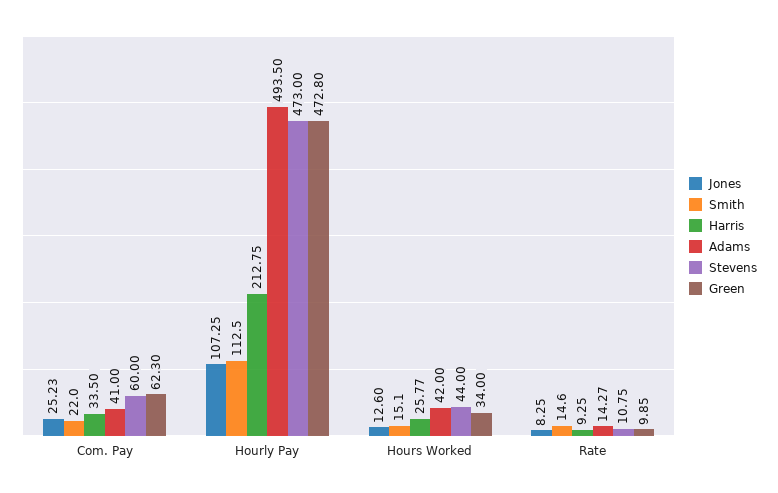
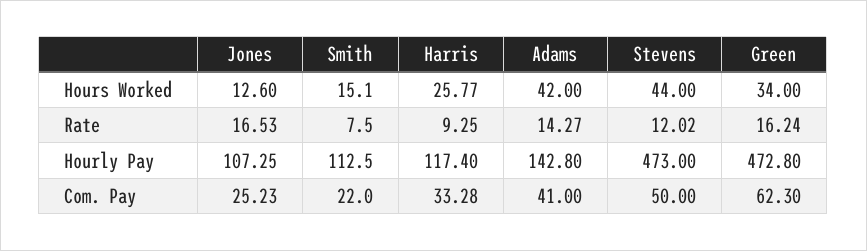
  {
    "Jones": {
      "Com. Pay": 25.23,
      "Hourly Pay": 107.25,
      "Hours Worked": 12.6,
-     "Rate": 8.25
+     "Rate": 16.53
    },
    "Smith": {
      "Com. Pay": 22,
      "Hourly Pay": 112.5,
      "Hours Worked": 15.1,
-     "Rate": 14.6
+     "Rate": 7.5
    },
    "Harris": {
-     "Com. Pay": 33.5,
+     "Com. Pay": 33.28,
-     "Hourly Pay": 212.75,
+     "Hourly Pay": 117.4,
      "Hours Worked": 25.77,
      "Rate": 9.25
    },
    "Adams": {
      "Com. Pay": 41,
-     "Hourly Pay": 493.5,
+     "Hourly Pay": 142.8,
      "Hours Worked": 42,
      "Rate": 14.27
    },
    "Stevens": {
-     "Com. Pay": 60,
+     "Com. Pay": 50,
      "Hourly Pay": 473,
      "Hours Worked": 44,
-     "Rate": 10.75
+     "Rate": 12.02
    },
    "Green": {
      "Com. Pay": 62.3,
      "Hourly Pay": 472.8,
      "Hours Worked": 34,
-     "Rate": 9.85
+     "Rate": 16.24
    }
  }

